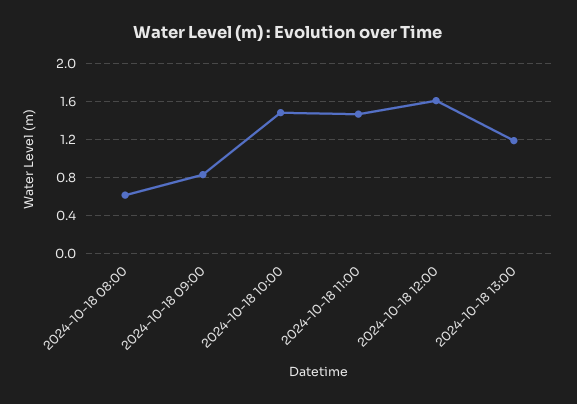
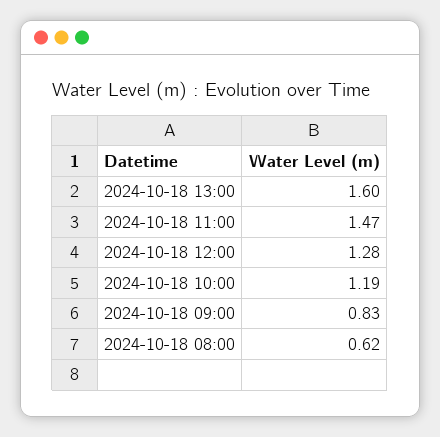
  {
    "2024-10-18 08:00": 0.62,
    "2024-10-18 09:00": 0.83,
-   "2024-10-18 10:00": 1.5,
+   "2024-10-18 10:00": 1.19,
    "2024-10-18 11:00": 1.47,
-   "2024-10-18 12:00": 1.6,
+   "2024-10-18 12:00": 1.28,
-   "2024-10-18 13:00": 1.2
+   "2024-10-18 13:00": 1.6
  }

